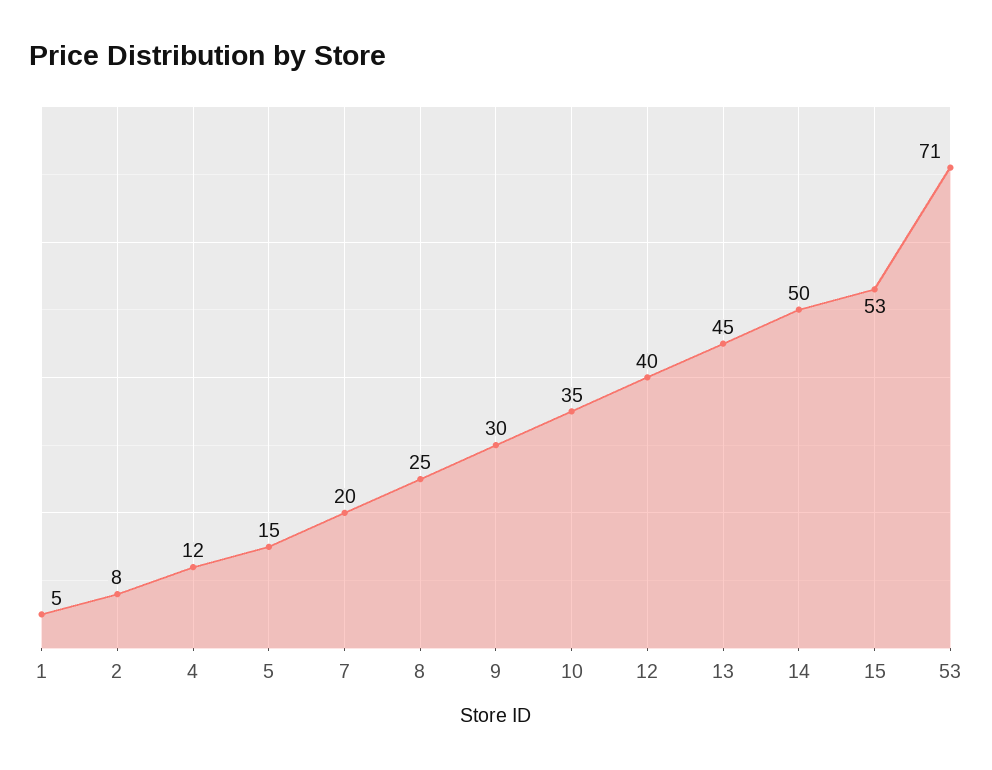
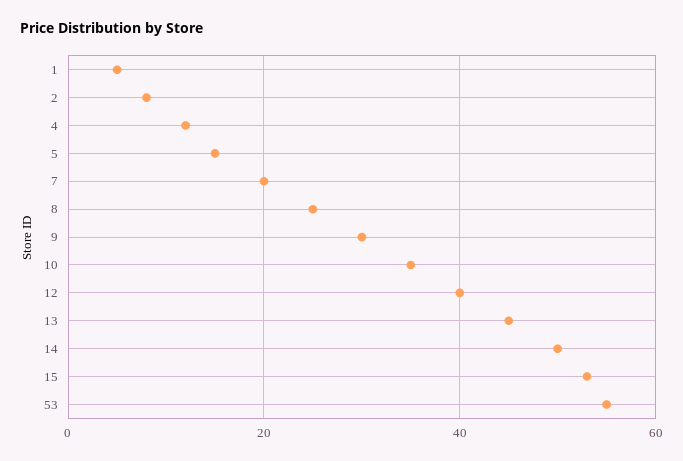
  {
    "1": 5,
    "2": 8,
    "4": 12,
    "5": 15,
    "7": 20,
    "8": 25,
    "9": 30,
    "10": 35,
    "12": 40,
    "13": 45,
    "14": 50,
    "15": 53,
-   "53": 71
+   "53": 55
  }

